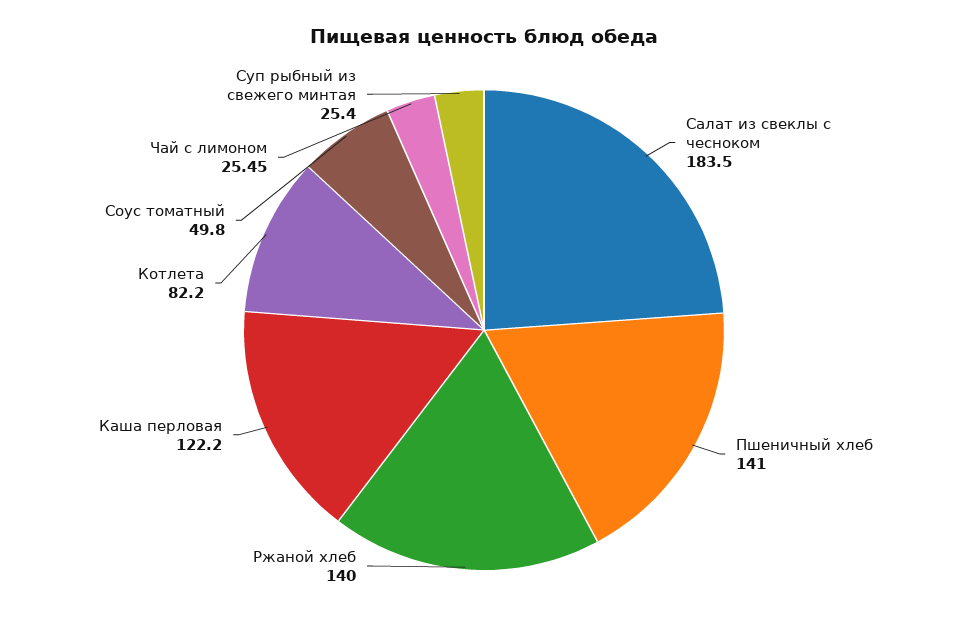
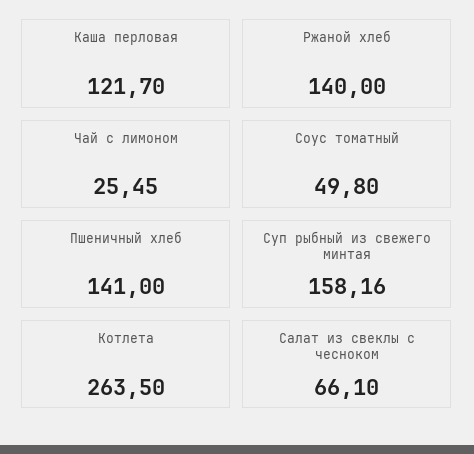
  {
-   "Салат из свеклы с чесноком": 183.5,
+   "Салат из свеклы с чесноком": 66.1,
    "Пшеничный хлеб": 141,
    "Ржаной хлеб": 140,
-   "Каша перловая": 122.2,
+   "Каша перловая": 121.7,
-   "Котлета": 82.2,
+   "Котлета": 263.5,
    "Соус томатный": 49.8,
    "Чай с лимоном": 25.45,
-   "Суп рыбный из свежего минтая": 25.4
+   "Суп рыбный из свежего минтая": 158.16
  }

